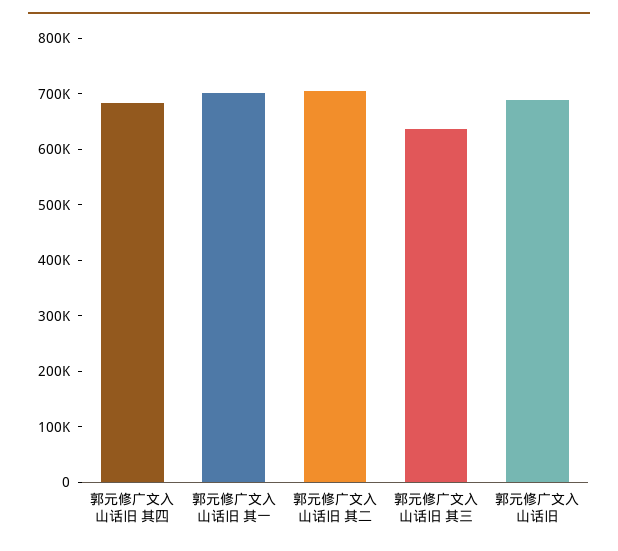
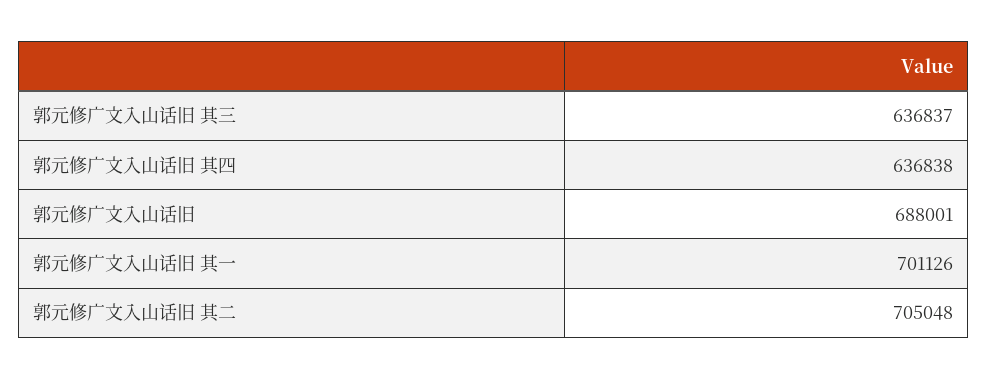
  {
-   "郭元修广文入山话旧 其四": 680000,
+   "郭元修广文入山话旧 其四": 636838,
    "郭元修广文入山话旧 其一": 701126,
    "郭元修广文入山话旧 其二": 705048,
    "郭元修广文入山话旧 其三": 636837,
    "郭元修广文入山话旧": 688001
  }

